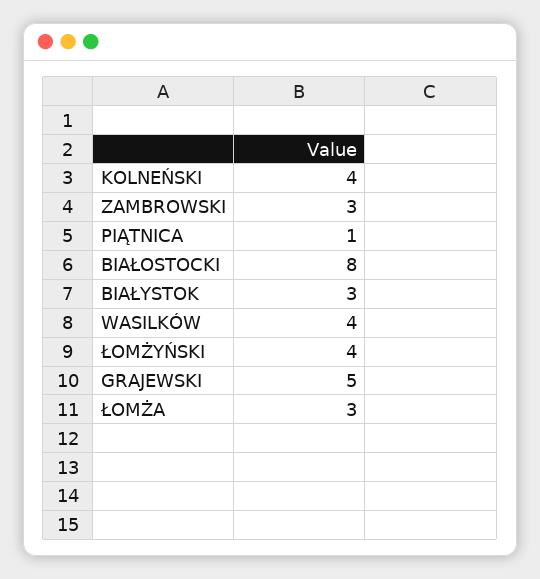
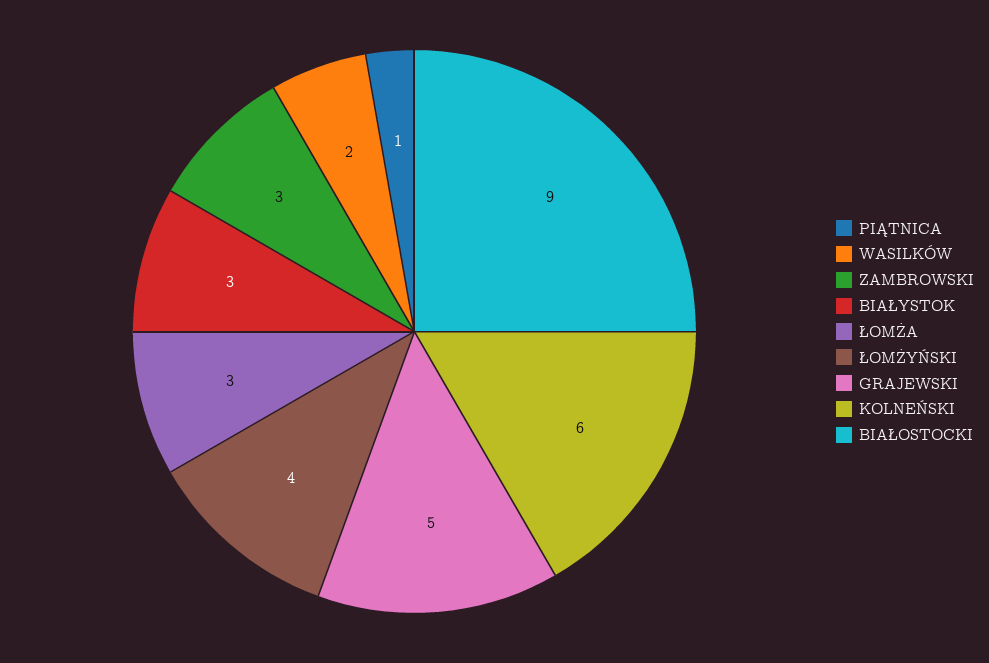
  {
-   "KOLNEŃSKI": 4,
+   "KOLNEŃSKI": 6,
    "ZAMBROWSKI": 3,
    "PIĄTNICA": 1,
-   "BIAŁOSTOCKI": 8,
+   "BIAŁOSTOCKI": 9,
    "BIAŁYSTOK": 3,
-   "WASILKÓW": 4,
+   "WASILKÓW": 2,
    "ŁOMŻYŃSKI": 4,
    "GRAJEWSKI": 5,
    "ŁOMŻA": 3
  }

